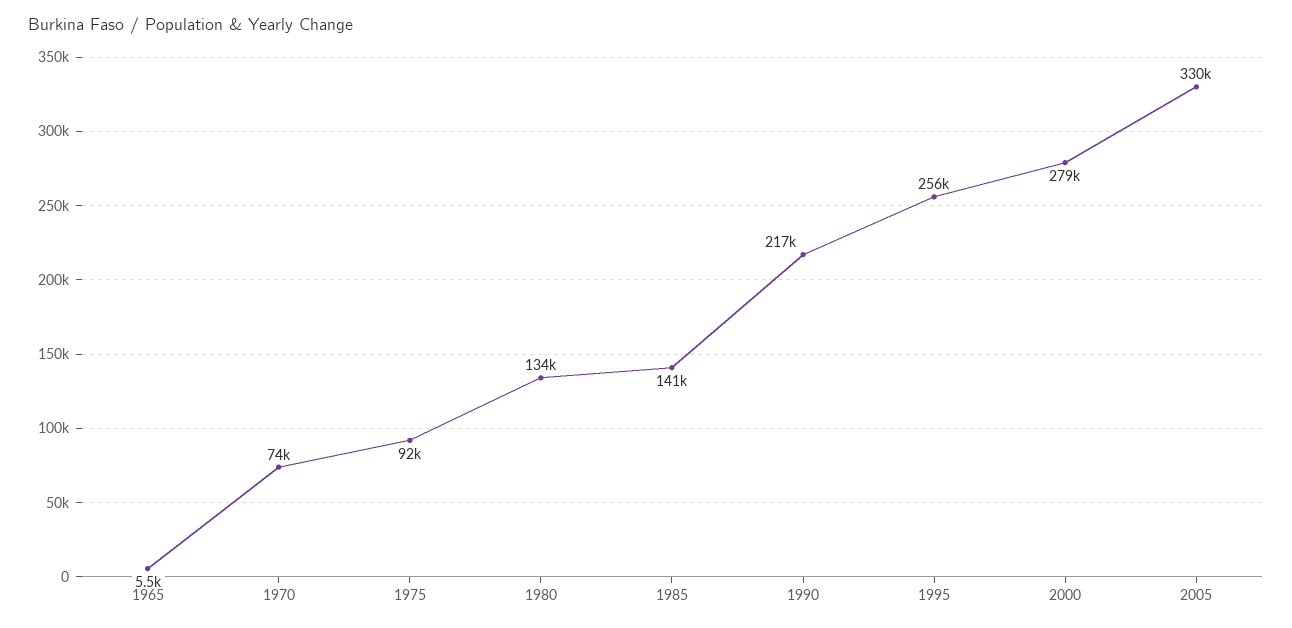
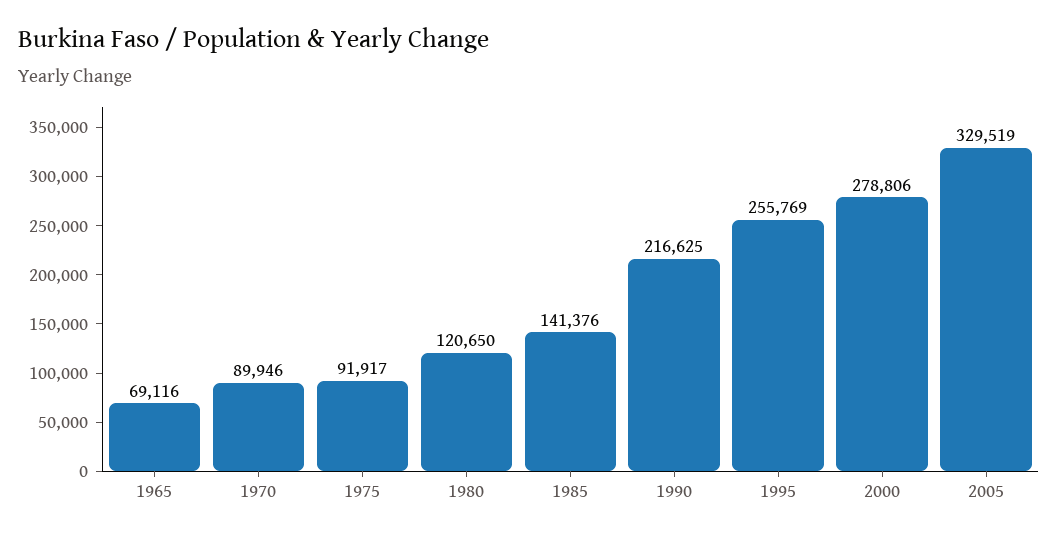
  {
-   "1965": 5500,
+   "1965": 69116,
-   "1970": 74000,
+   "1970": 89946,
    "1975": 91917,
-   "1980": 134000,
+   "1980": 120650,
    "1985": 141376,
    "1990": 216625,
    "1995": 255769,
    "2000": 278806,
    "2005": 329519
  }

